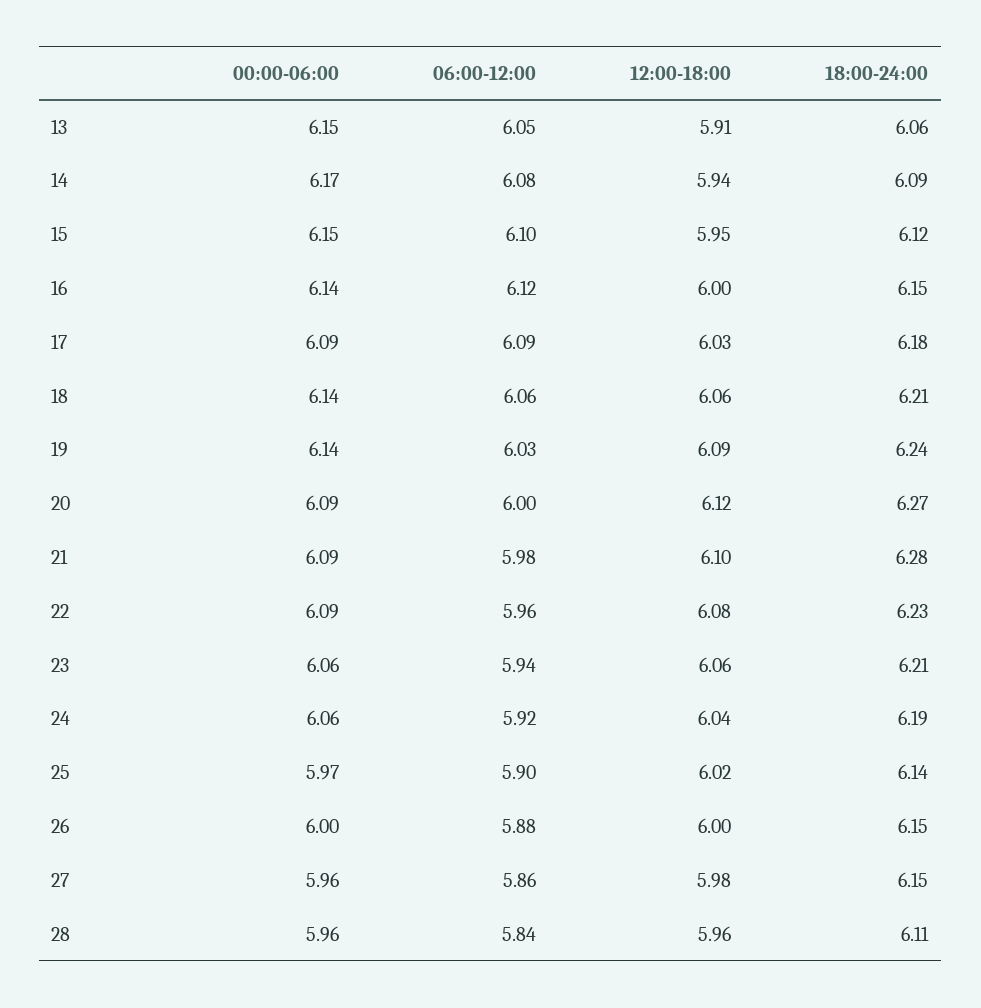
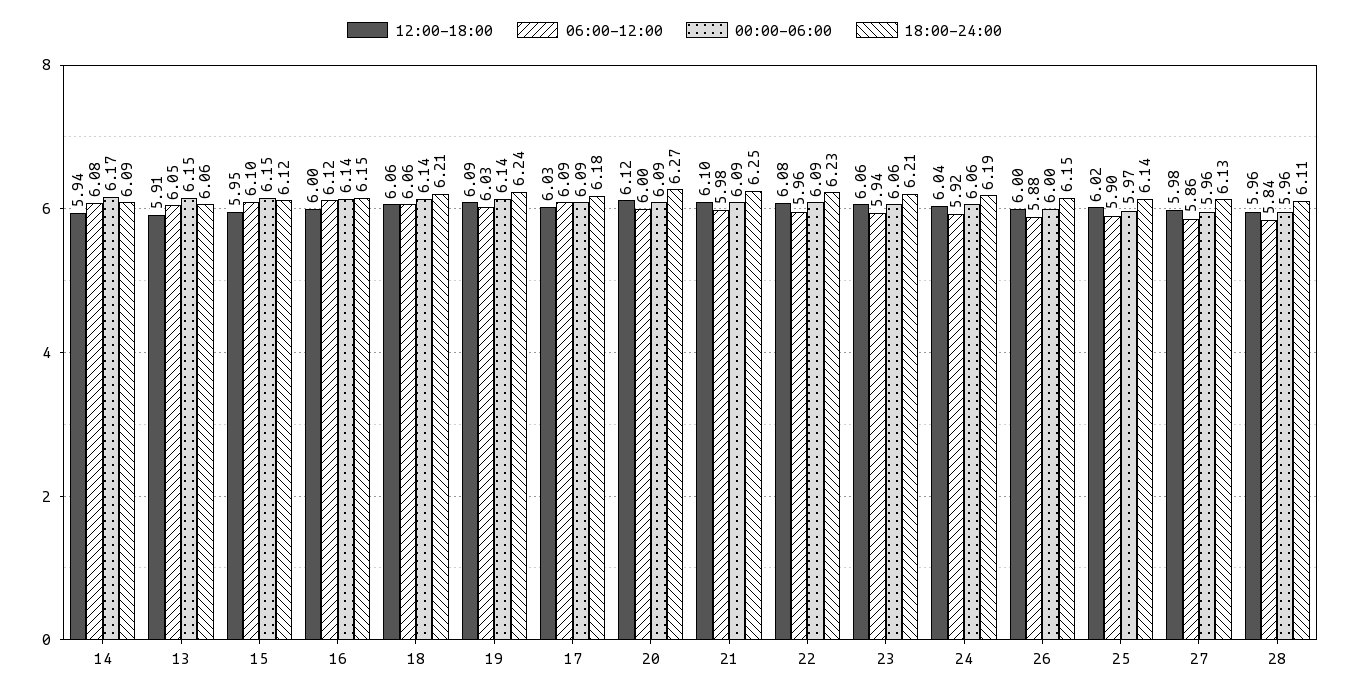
  {
    "00:00-06:00": {
      "13": 6.15,
      "14": 6.17,
      "15": 6.15,
      "16": 6.14,
      "17": 6.09,
      "18": 6.14,
      "19": 6.14,
      "20": 6.09,
      "21": 6.09,
      "22": 6.09,
      "23": 6.06,
      "24": 6.06,
      "25": 5.97,
      "26": 6,
      "27": 5.96,
      "28": 5.96
    },
    "06:00-12:00": {
      "13": 6.05,
      "14": 6.08,
      "15": 6.1,
      "16": 6.12,
      "17": 6.09,
      "18": 6.06,
      "19": 6.03,
      "20": 6,
      "21": 5.98,
      "22": 5.96,
      "23": 5.94,
      "24": 5.92,
      "25": 5.9,
      "26": 5.88,
      "27": 5.86,
      "28": 5.84
    },
    "12:00-18:00": {
      "13": 5.91,
      "14": 5.94,
      "15": 5.95,
      "16": 6,
      "17": 6.03,
      "18": 6.06,
      "19": 6.09,
      "20": 6.12,
      "21": 6.1,
      "22": 6.08,
      "23": 6.06,
      "24": 6.04,
      "25": 6.02,
      "26": 6,
      "27": 5.98,
      "28": 5.96
    },
    "18:00-24:00": {
      "13": 6.06,
      "14": 6.09,
      "15": 6.12,
      "16": 6.15,
      "17": 6.18,
      "18": 6.21,
      "19": 6.24,
      "20": 6.27,
-     "21": 6.28,
+     "21": 6.25,
      "22": 6.23,
      "23": 6.21,
      "24": 6.19,
      "25": 6.14,
      "26": 6.15,
-     "27": 6.15,
+     "27": 6.13,
      "28": 6.11
    }
  }

